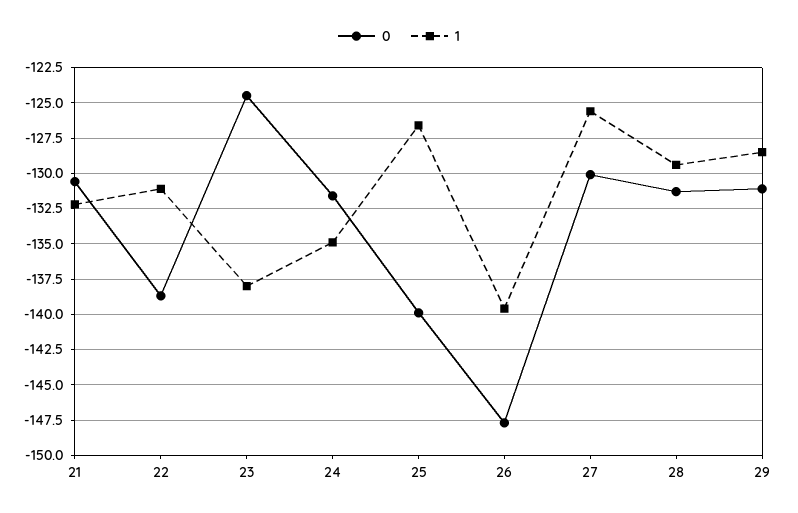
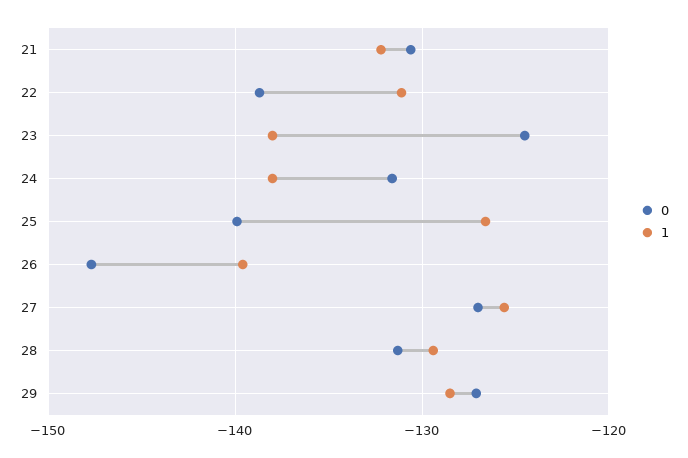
  {
    "0": {
      "21": -130.5,
      "22": -138.5,
      "23": -124.5,
      "24": -131.5,
      "25": -140,
      "26": -147.5,
-     "27": -130,
+     "27": -127,
      "28": -131.5,
-     "29": -131
+     "29": -127
    },
    "1": {
      "21": -132,
      "22": -131,
      "23": -138,
-     "24": -135,
+     "24": -138,
      "25": -126.5,
      "26": -139.5,
      "27": -125.5,
      "28": -129.5,
      "29": -128.5
    }
  }

